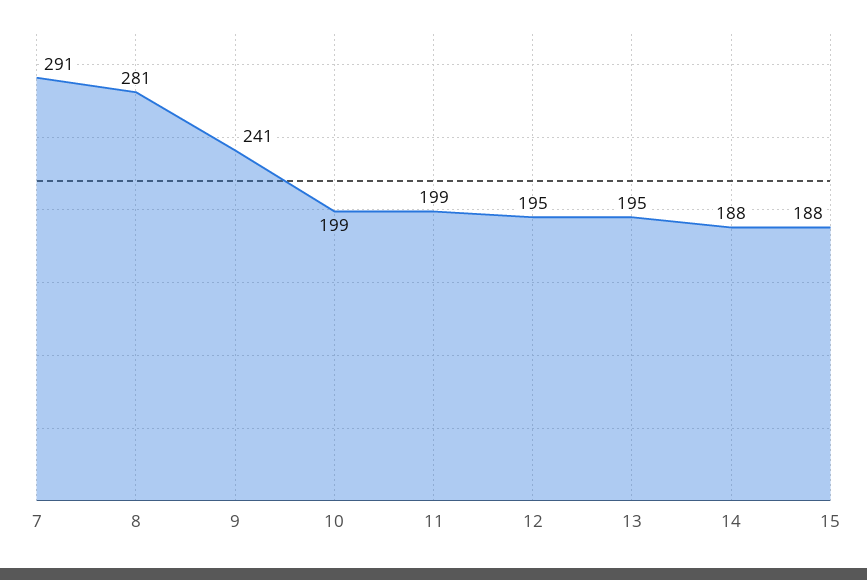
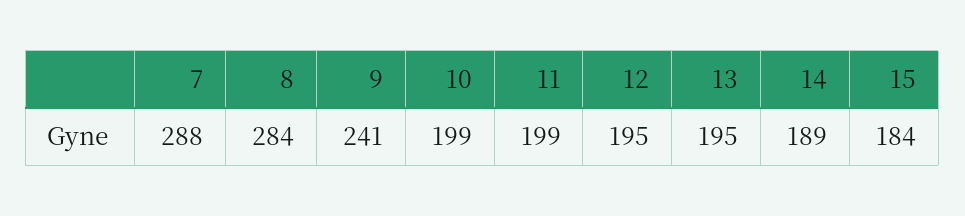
  {
-   "7": 291,
+   "7": 288,
-   "8": 281,
+   "8": 284,
    "9": 241,
    "10": 199,
    "11": 199,
    "12": 195,
    "13": 195,
-   "14": 188,
+   "14": 189,
-   "15": 188
+   "15": 184
  }

